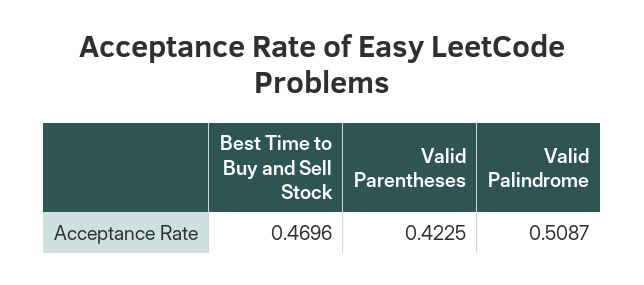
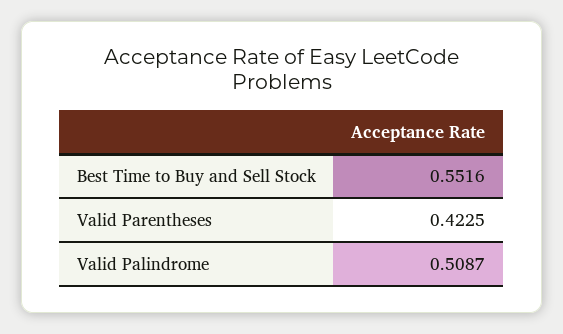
  {
-   "Best Time to Buy and Sell Stock": 0.4696,
+   "Best Time to Buy and Sell Stock": 0.5516,
    "Valid Parentheses": 0.4225,
    "Valid Palindrome": 0.5087
  }

